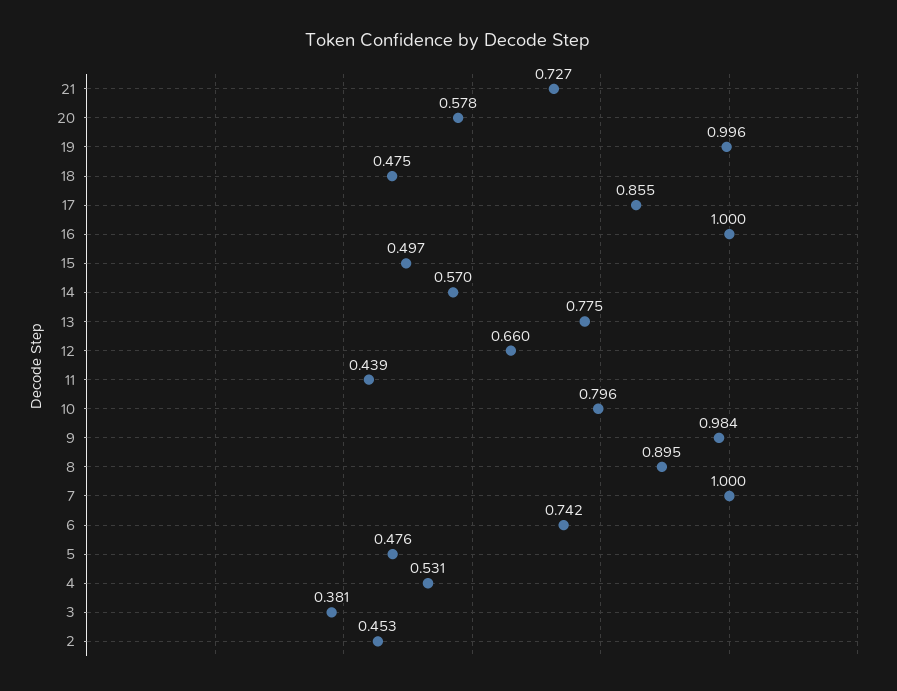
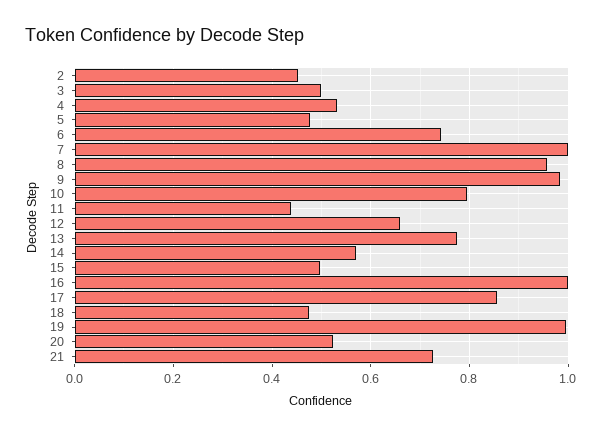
  {
    "21": 0.727,
-   "20": 0.578,
+   "20": 0.52,
    "19": 0.996,
    "18": 0.475,
    "17": 0.855,
    "16": 1,
    "15": 0.497,
    "14": 0.57,
    "13": 0.775,
    "12": 0.66,
    "11": 0.439,
    "10": 0.796,
    "9": 0.984,
-   "8": 0.895,
+   "8": 0.96,
    "7": 1,
    "6": 0.742,
    "5": 0.476,
    "4": 0.531,
-   "3": 0.381,
+   "3": 0.5,
    "2": 0.453
  }

